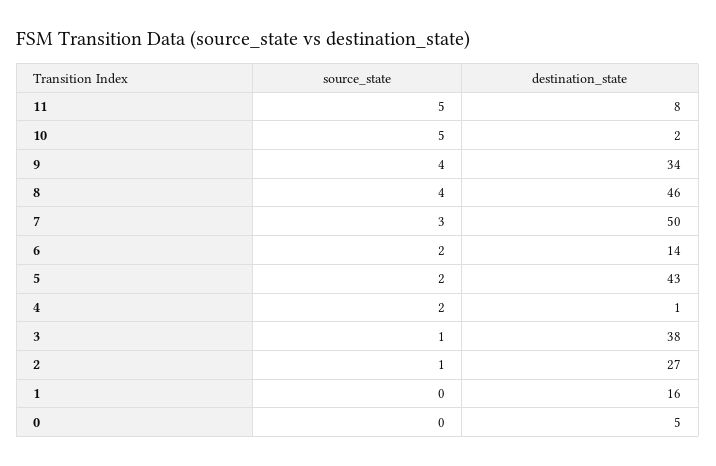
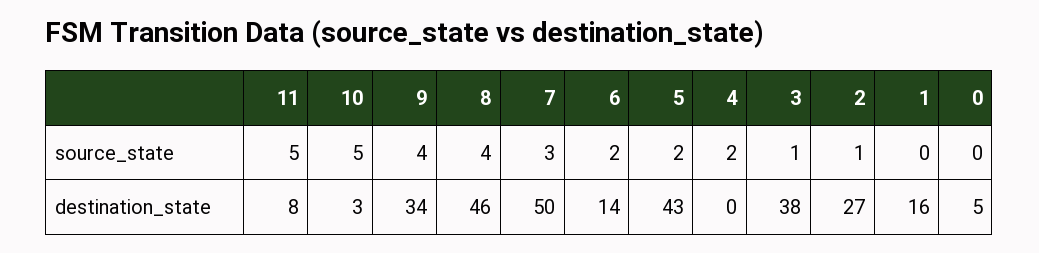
  {
    "source_state": {
      "11": 5,
      "10": 5,
      "9": 4,
      "8": 4,
      "7": 3,
      "6": 2,
      "5": 2,
      "4": 2,
      "3": 1,
      "2": 1,
      "1": 0,
      "0": 0
    },
    "destination_state": {
      "11": 8,
-     "10": 2,
+     "10": 3,
      "9": 34,
      "8": 46,
      "7": 50,
      "6": 14,
      "5": 43,
-     "4": 1,
+     "4": 0,
      "3": 38,
      "2": 27,
      "1": 16,
      "0": 5
    }
  }

